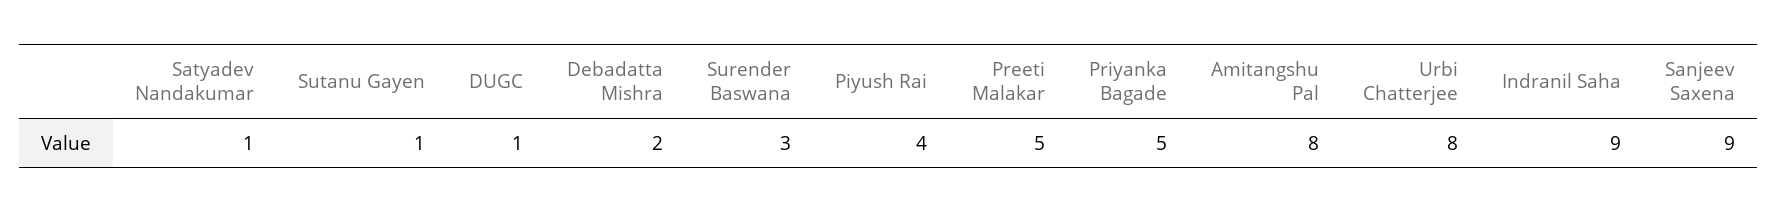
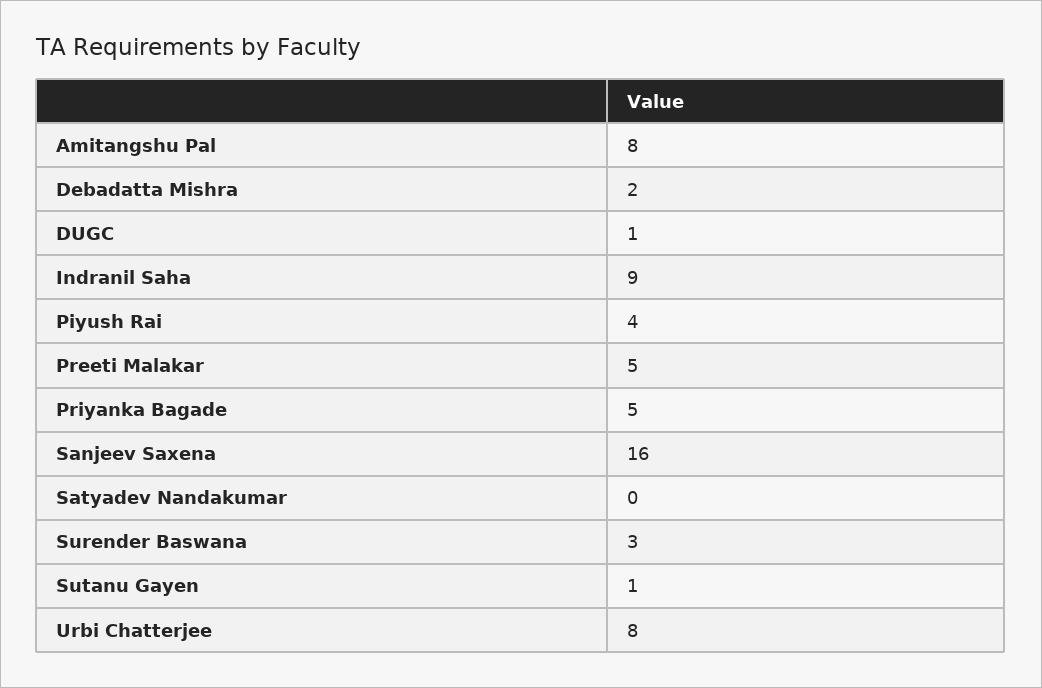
  {
-   "Satyadev Nandakumar": 1,
+   "Satyadev Nandakumar": 0,
    "Sutanu Gayen": 1,
    "DUGC": 1,
    "Debadatta Mishra": 2,
    "Surender Baswana": 3,
    "Piyush Rai": 4,
    "Preeti Malakar": 5,
    "Priyanka Bagade": 5,
    "Amitangshu Pal": 8,
    "Urbi Chatterjee": 8,
    "Indranil Saha": 9,
-   "Sanjeev Saxena": 9
+   "Sanjeev Saxena": 16
  }

